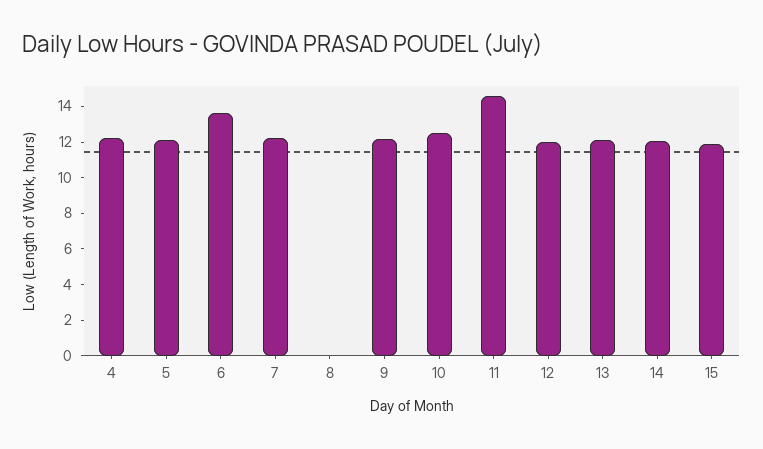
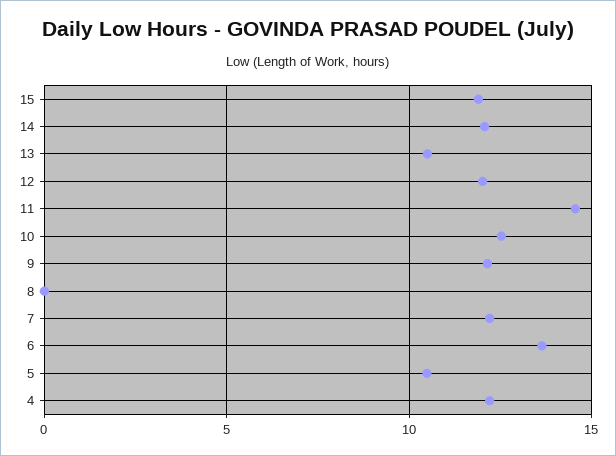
  {
    "4": 12,
-   "5": 12,
+   "5": 10.5,
    "6": 13.5,
    "7": 12,
    "8": 0,
    "9": 12,
    "10": 12.5,
    "11": 14.5,
    "12": 12,
-   "13": 12,
+   "13": 10.5,
    "14": 12,
    "15": 12
  }

